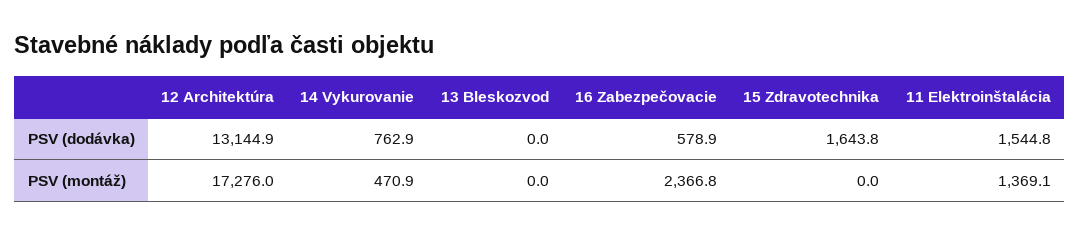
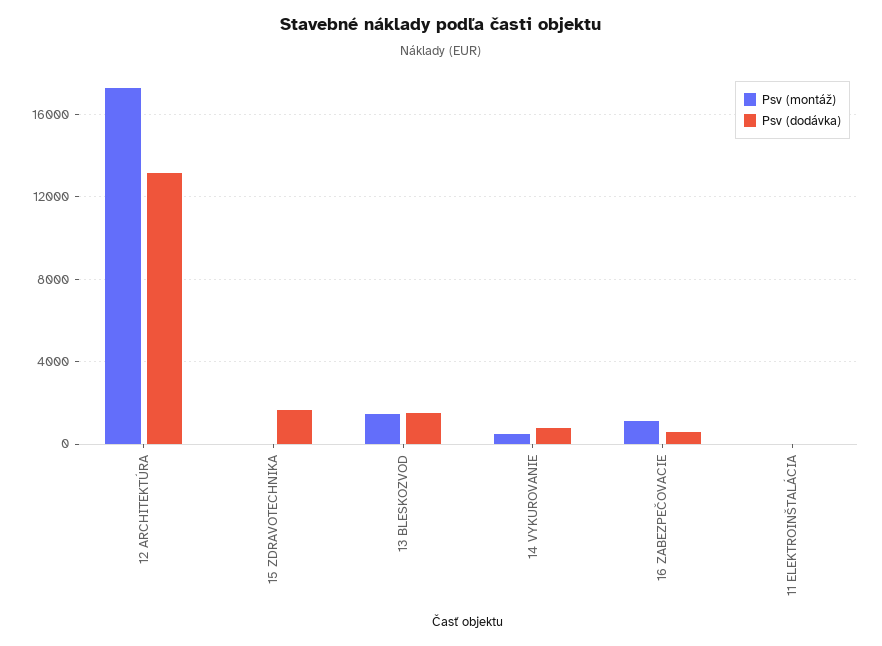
  {
    "PSV (dodávka)": {
      "12 Architektúra": 13144.9,
      "14 Vykurovanie": 762.9,
-     "13 Bleskozvod": 0,
+     "13 Bleskozvod": 1500,
      "16 Zabezpečovacie": 578.9,
      "15 Zdravotechnika": 1643.8,
-     "11 Elektroinštalácia": 1544.8
+     "11 Elektroinštalácia": 0
    },
    "PSV (montáž)": {
      "12 Architektúra": 17276,
      "14 Vykurovanie": 470.9,
-     "13 Bleskozvod": 0,
+     "13 Bleskozvod": 1500,
-     "16 Zabezpečovacie": 2366.8,
+     "16 Zabezpečovacie": 1000,
      "15 Zdravotechnika": 0,
-     "11 Elektroinštalácia": 1369.1
+     "11 Elektroinštalácia": 0
    }
  }

